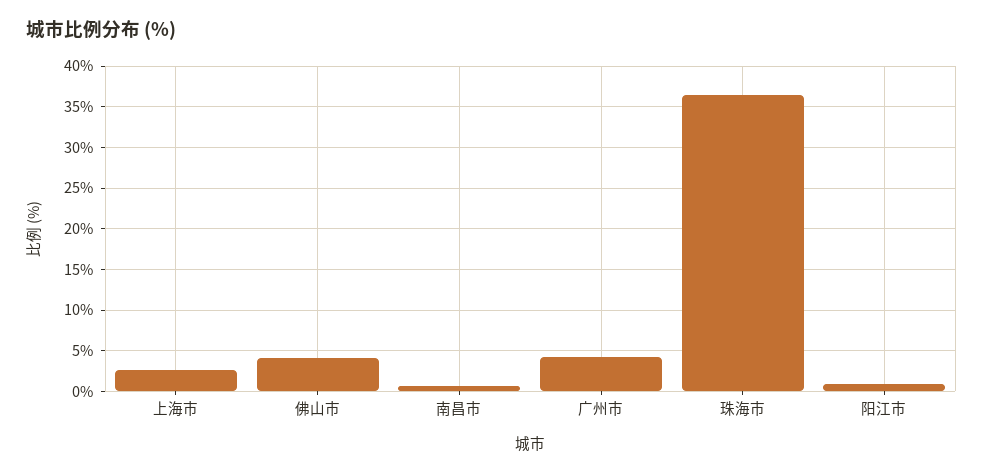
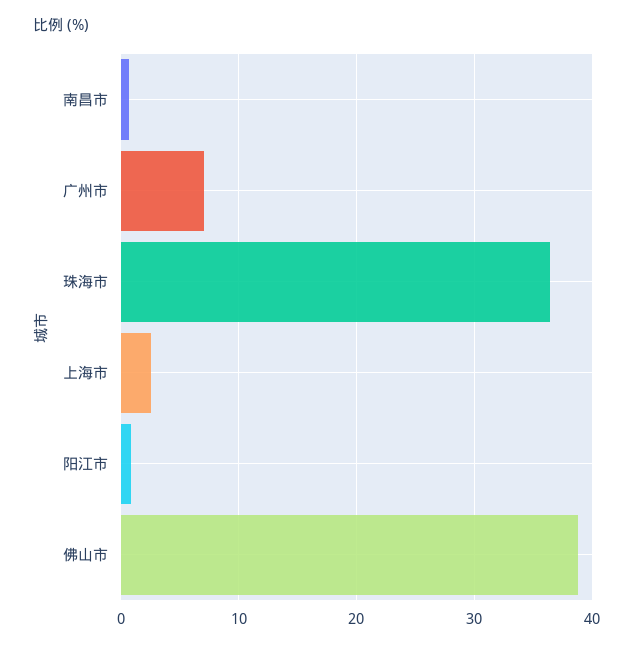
  {
    "上海市": 3,
-   "佛山市": 4,
+   "佛山市": 39,
    "南昌市": 1,
-   "广州市": 4,
+   "广州市": 7,
    "珠海市": 36,
    "阳江市": 1
  }

